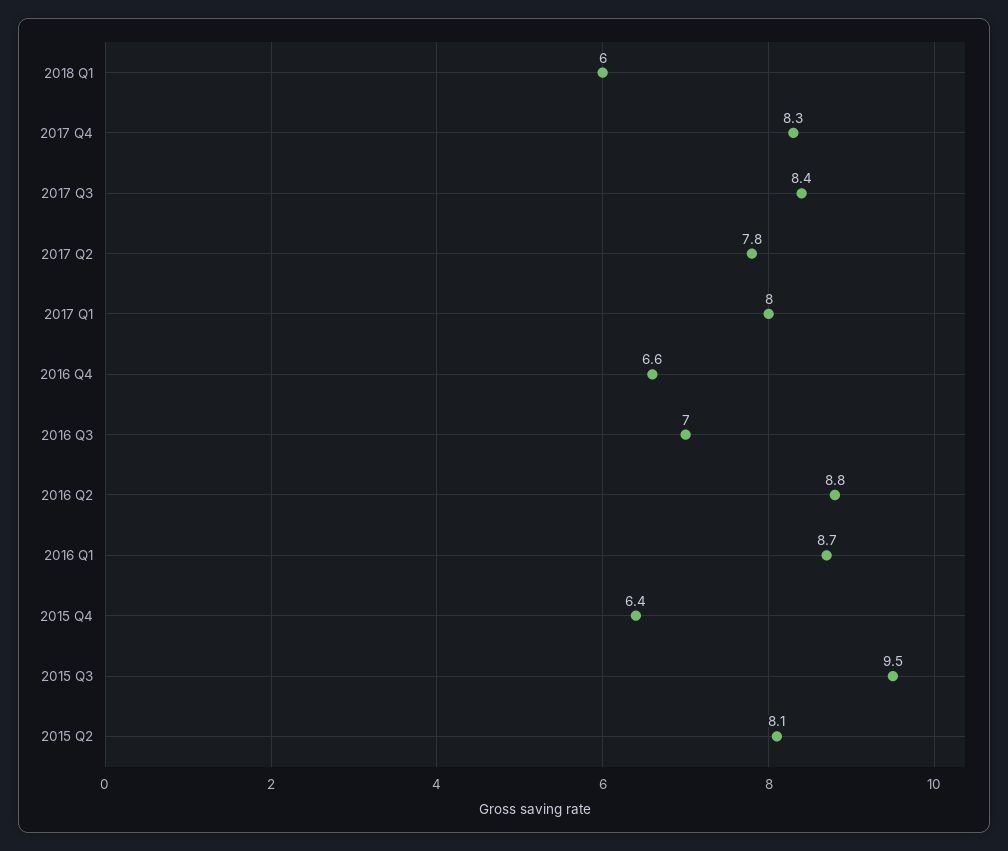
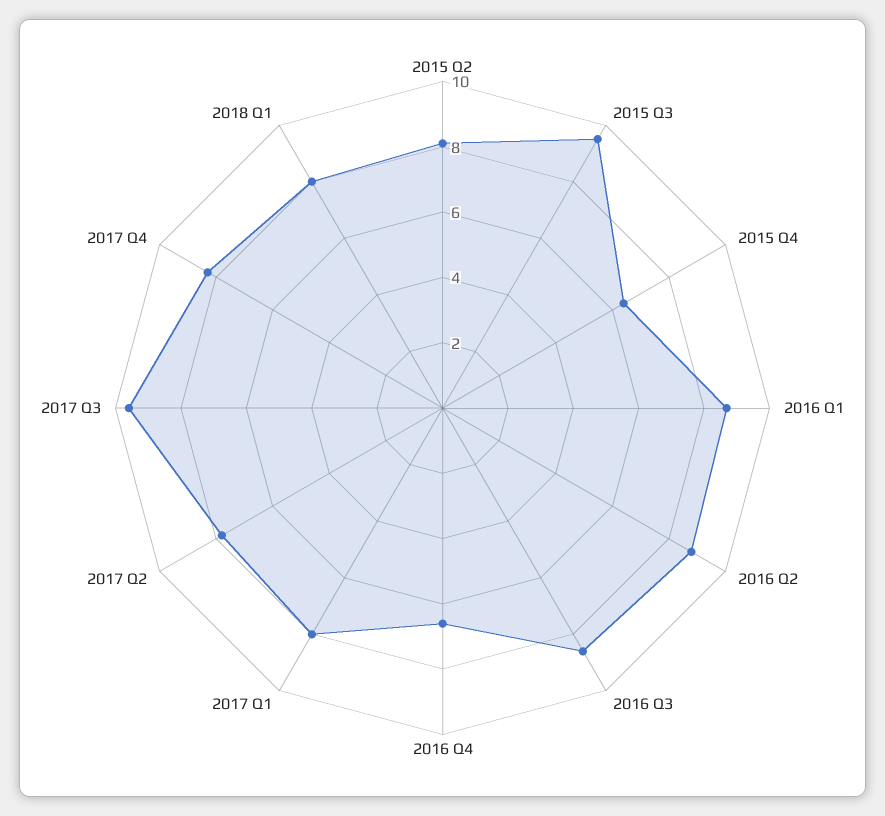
  {
-   "2018 Q1": 6,
+   "2018 Q1": 8,
    "2017 Q4": 8.3,
-   "2017 Q3": 8.4,
+   "2017 Q3": 9.5,
    "2017 Q2": 7.8,
    "2017 Q1": 8,
    "2016 Q4": 6.6,
-   "2016 Q3": 7,
+   "2016 Q3": 8.5,
    "2016 Q2": 8.8,
    "2016 Q1": 8.7,
    "2015 Q4": 6.4,
    "2015 Q3": 9.5,
    "2015 Q2": 8.1
  }

